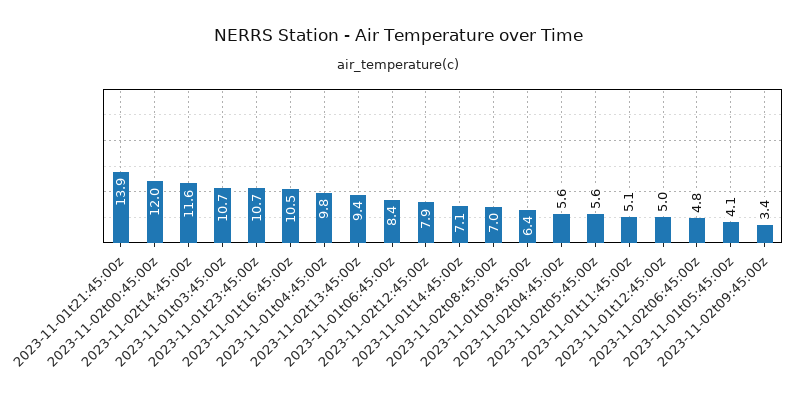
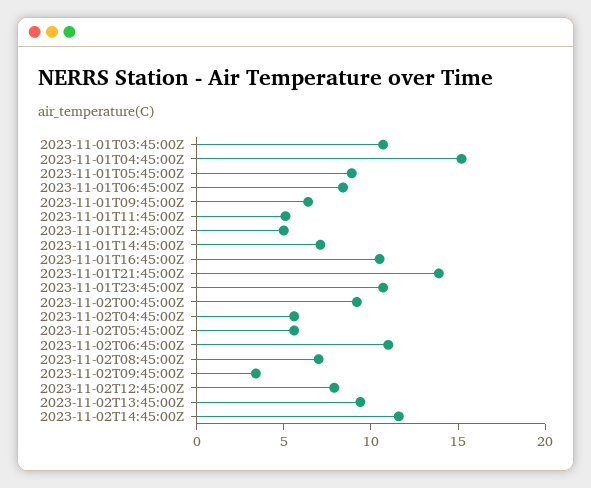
  {
    "2023-11-01t21:45:00z": 13.9,
-   "2023-11-02t00:45:00z": 12,
+   "2023-11-02t00:45:00z": 9,
    "2023-11-02t14:45:00z": 11.6,
    "2023-11-01t03:45:00z": 10.7,
    "2023-11-01t23:45:00z": 10.7,
    "2023-11-01t16:45:00z": 10.5,
-   "2023-11-01t04:45:00z": 9.8,
+   "2023-11-01t04:45:00z": 15,
    "2023-11-02t13:45:00z": 9.4,
    "2023-11-01t06:45:00z": 8.4,
    "2023-11-02t12:45:00z": 7.9,
    "2023-11-01t14:45:00z": 7.1,
    "2023-11-02t08:45:00z": 7,
    "2023-11-01t09:45:00z": 6.4,
    "2023-11-02t04:45:00z": 5.6,
    "2023-11-02t05:45:00z": 5.6,
    "2023-11-01t11:45:00z": 5.1,
    "2023-11-01t12:45:00z": 5,
-   "2023-11-02t06:45:00z": 4.8,
+   "2023-11-02t06:45:00z": 11,
-   "2023-11-01t05:45:00z": 4.1,
+   "2023-11-01t05:45:00z": 9,
    "2023-11-02t09:45:00z": 3.4
  }

